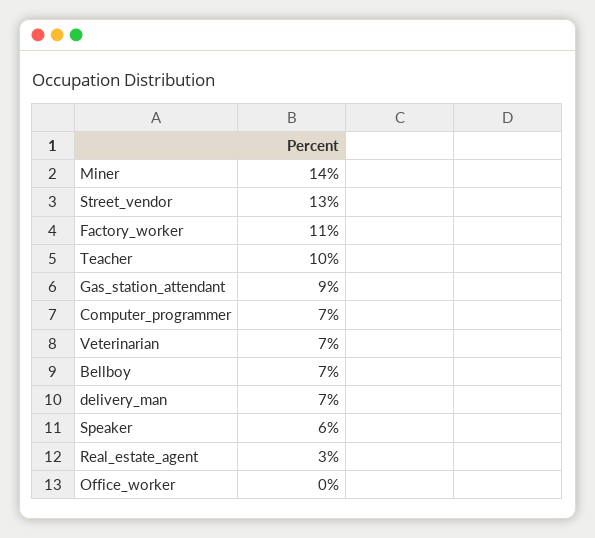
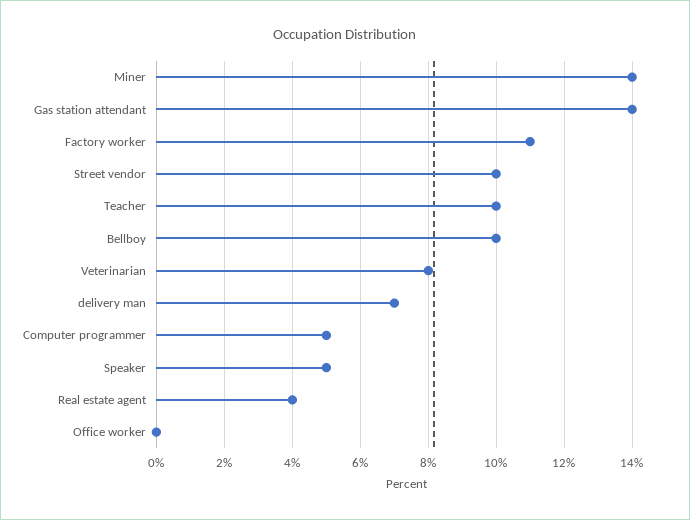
  {
    "Miner": 14,
-   "Street_vendor": 13,
+   "Street_vendor": 10,
    "Factory_worker": 11,
    "Teacher": 10,
-   "Gas_station_attendant": 9,
+   "Gas_station_attendant": 14,
-   "Computer_programmer": 7,
+   "Computer_programmer": 5,
-   "Veterinarian": 7,
+   "Veterinarian": 8,
-   "Bellboy": 7,
+   "Bellboy": 10,
    "delivery_man": 7,
-   "Speaker": 6,
+   "Speaker": 5,
-   "Real_estate_agent": 3,
+   "Real_estate_agent": 4,
    "Office_worker": 0
  }

